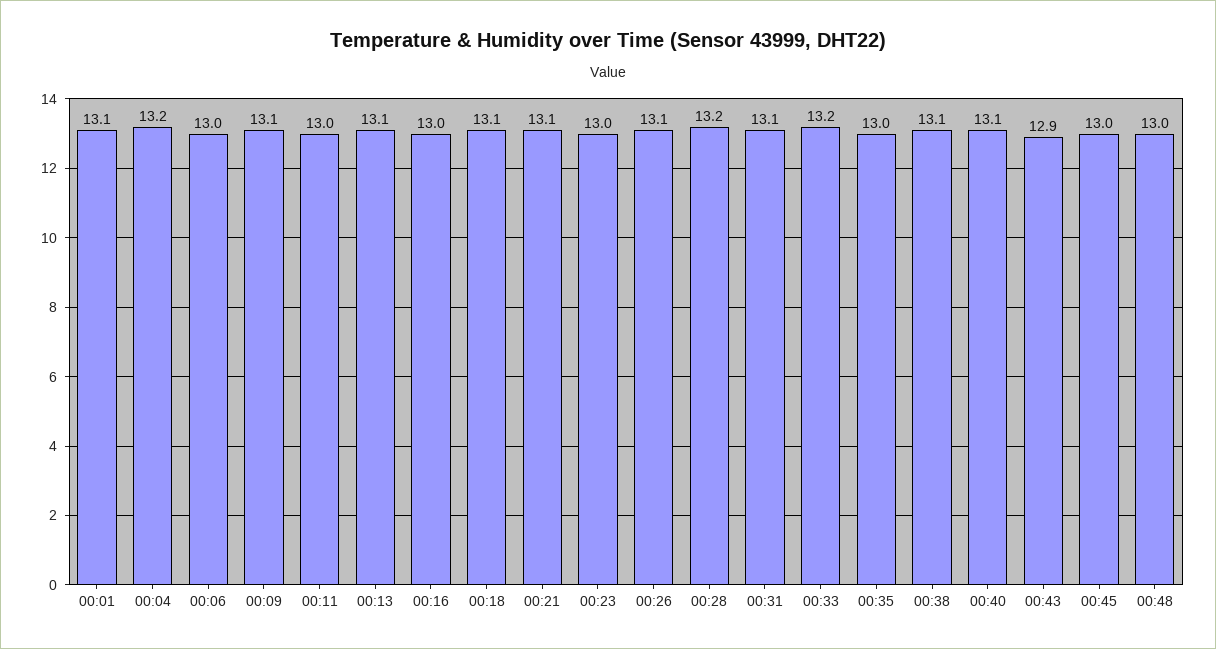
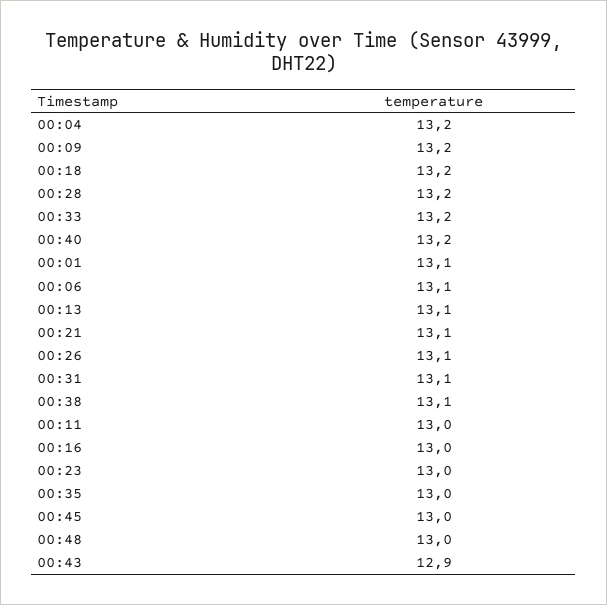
  {
    "00:01": 13.1,
    "00:04": 13.2,
-   "00:06": 13,
+   "00:06": 13.1,
-   "00:09": 13.1,
+   "00:09": 13.2,
    "00:11": 13,
    "00:13": 13.1,
    "00:16": 13,
-   "00:18": 13.1,
+   "00:18": 13.2,
    "00:21": 13.1,
    "00:23": 13,
    "00:26": 13.1,
    "00:28": 13.2,
    "00:31": 13.1,
    "00:33": 13.2,
    "00:35": 13,
    "00:38": 13.1,
-   "00:40": 13.1,
+   "00:40": 13.2,
    "00:43": 12.9,
    "00:45": 13,
    "00:48": 13
  }

